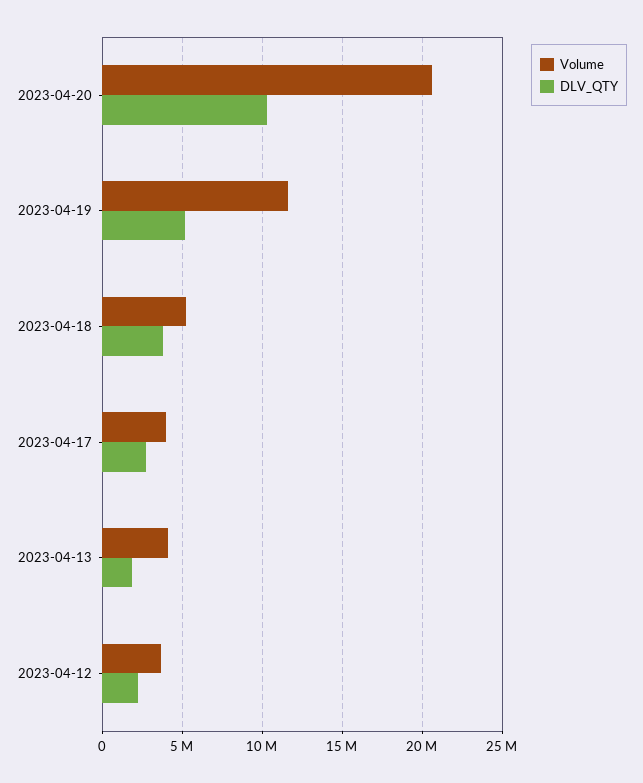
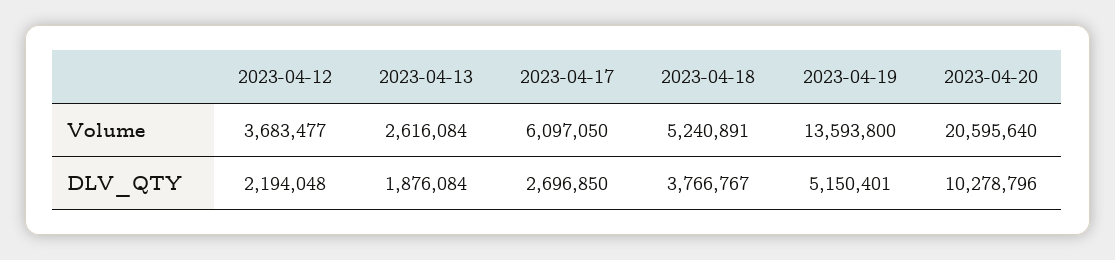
  {
    "Volume": {
      "2023-04-20": 20595640,
-     "2023-04-19": 11500000,
+     "2023-04-19": 13593800,
      "2023-04-18": 5240891,
-     "2023-04-17": 4000000,
+     "2023-04-17": 6097050,
-     "2023-04-13": 4000000,
+     "2023-04-13": 2616084,
      "2023-04-12": 3683477
    },
    "DLV_QTY": {
      "2023-04-20": 10278796,
      "2023-04-19": 5150401,
      "2023-04-18": 3766767,
      "2023-04-17": 2696850,
      "2023-04-13": 1876084,
      "2023-04-12": 2194048
    }
  }

